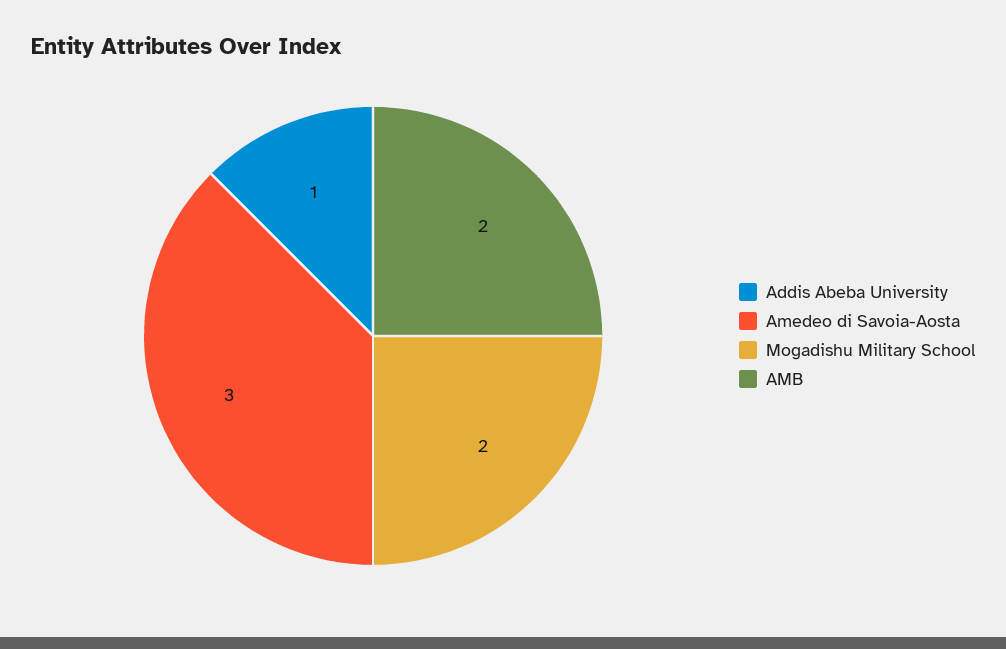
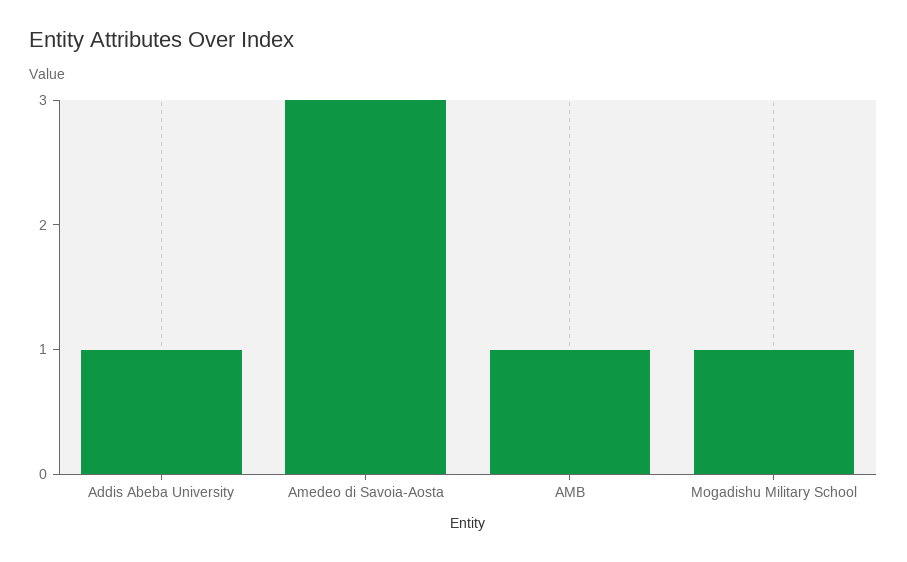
  {
    "Addis Abeba University": 1,
    "Amedeo di Savoia-Aosta": 3,
-   "Mogadishu Military School": 2,
+   "Mogadishu Military School": 1,
-   "AMB": 2
+   "AMB": 1
  }

